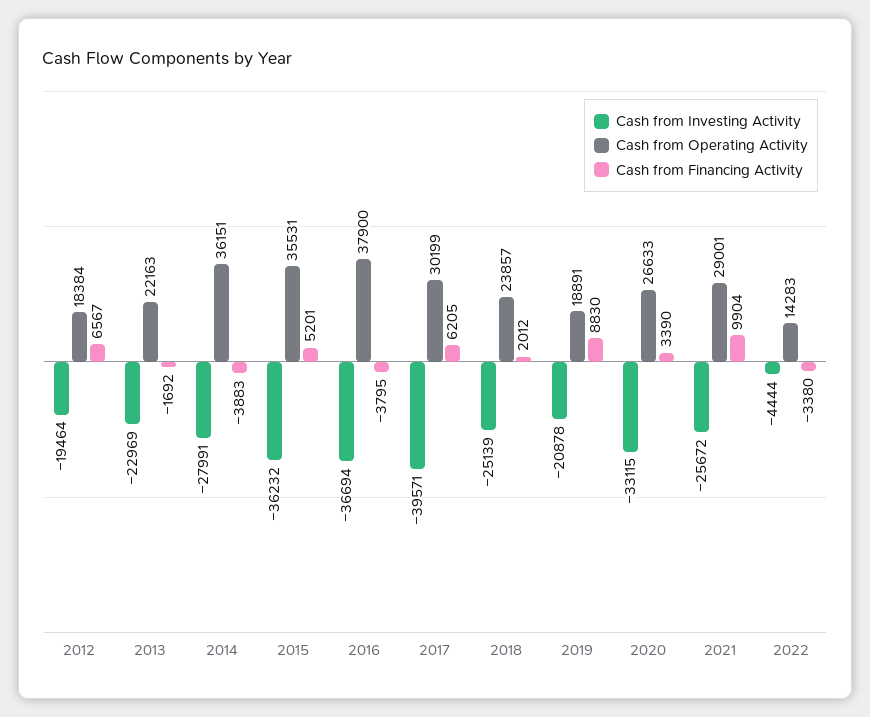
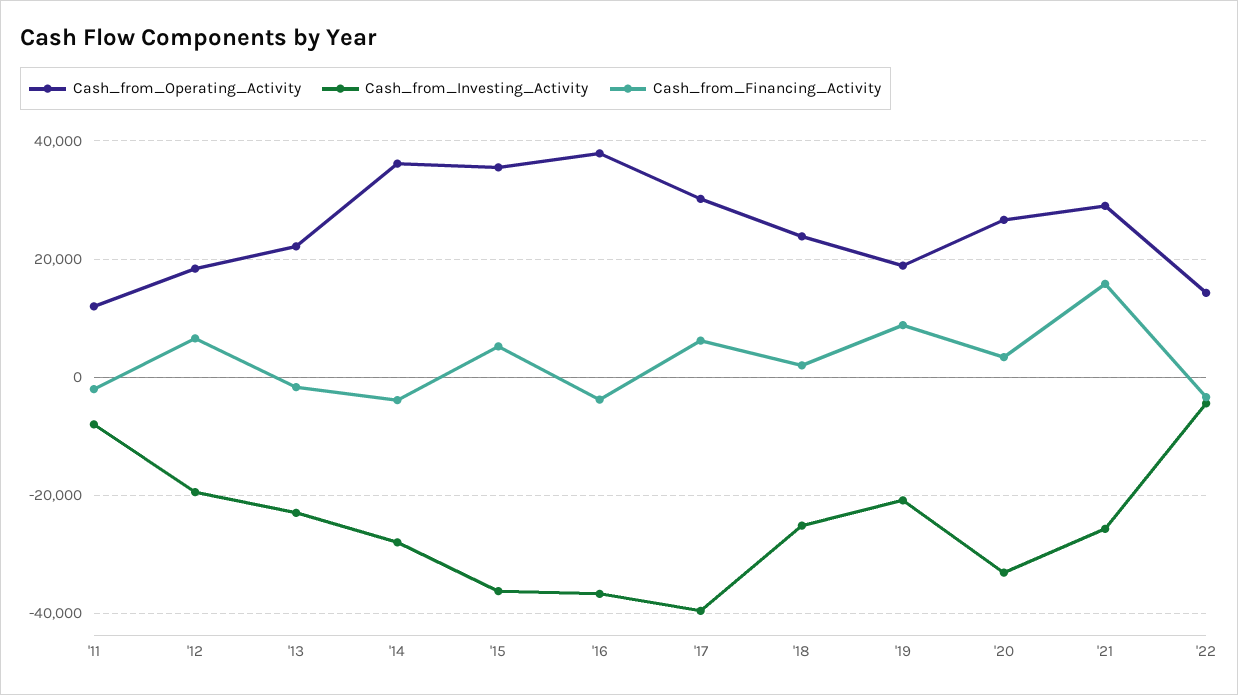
  {
    "Cash from Investing Activity": {
      "2012": -19464,
      "2013": -22969,
      "2014": -27991,
      "2015": -36232,
      "2016": -36694,
      "2017": -39571,
      "2018": -25139,
      "2019": -20878,
      "2020": -33115,
      "2021": -25672,
-     "2022": -4444
+     "2022": -4444,
+     "'11": -8000
    },
    "Cash from Operating Activity": {
      "2012": 18384,
      "2013": 22163,
      "2014": 36151,
      "2015": 35531,
      "2016": 37900,
      "2017": 30199,
      "2018": 23857,
      "2019": 18891,
      "2020": 26633,
      "2021": 29001,
-     "2022": 14283
+     "2022": 14283,
+     "'11": 12000
    },
    "Cash from Financing Activity": {
      "2012": 6567,
      "2013": -1692,
      "2014": -3883,
      "2015": 5201,
      "2016": -3795,
      "2017": 6205,
      "2018": 2012,
      "2019": 8830,
      "2020": 3390,
-     "2021": 9904,
+     "2021": 16000,
-     "2022": -3380
+     "2022": -3380,
+     "'11": -2000
    }
  }

